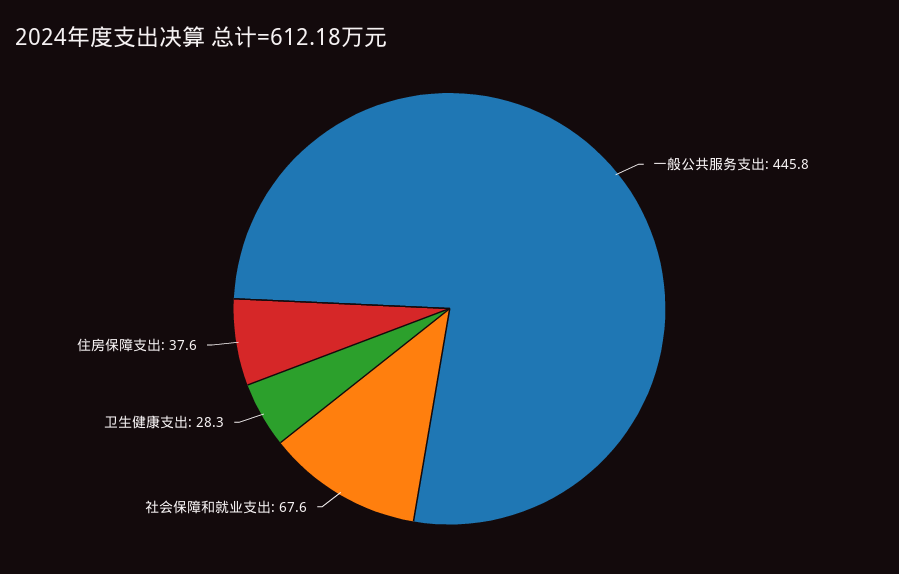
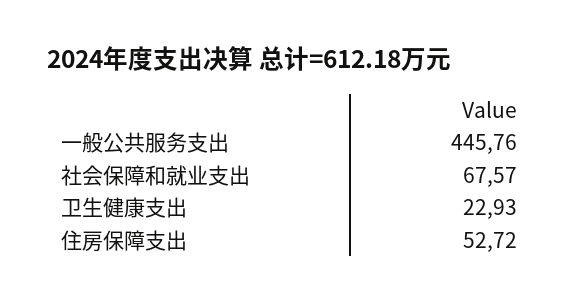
  {
    "一般公共服务支出": 445.76,
    "社会保障和就业支出": 67.57,
-   "卫生健康支出": 28.3,
+   "卫生健康支出": 22.93,
-   "住房保障支出": 37.6
+   "住房保障支出": 52.72
  }

